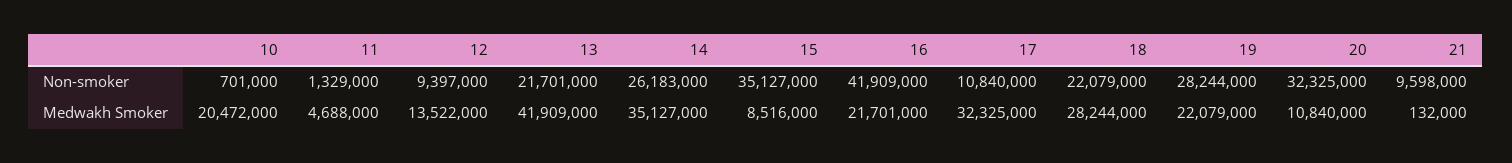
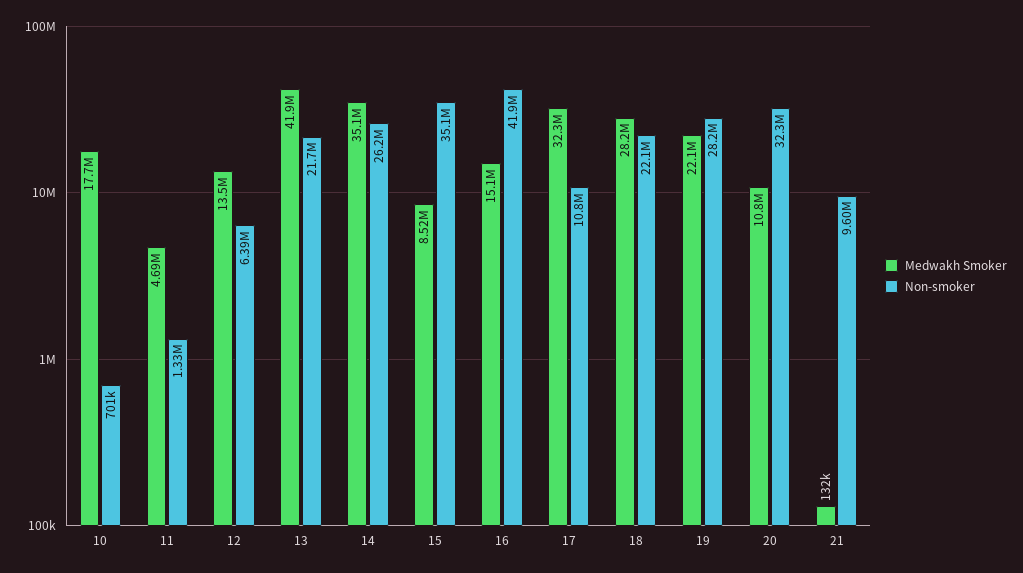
  {
    "Non-smoker": {
      "10": 701000,
      "11": 1329000,
-     "12": 9397000,
+     "12": 6390000,
      "13": 21701000,
      "14": 26183000,
      "15": 35127000,
      "16": 41909000,
      "17": 10840000,
      "18": 22079000,
      "19": 28244000,
      "20": 32325000,
      "21": 9598000
    },
    "Medwakh Smoker": {
-     "10": 20472000,
+     "10": 17700000,
      "11": 4688000,
      "12": 13522000,
      "13": 41909000,
      "14": 35127000,
      "15": 8516000,
-     "16": 21701000,
+     "16": 15100000,
      "17": 32325000,
      "18": 28244000,
      "19": 22079000,
      "20": 10840000,
      "21": 132000
    }
  }

